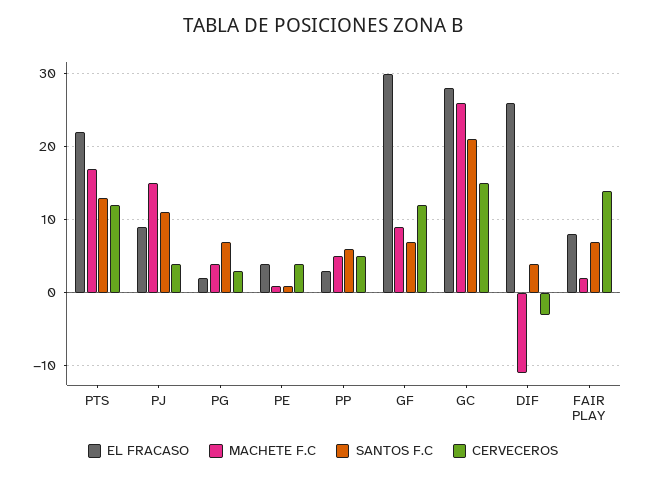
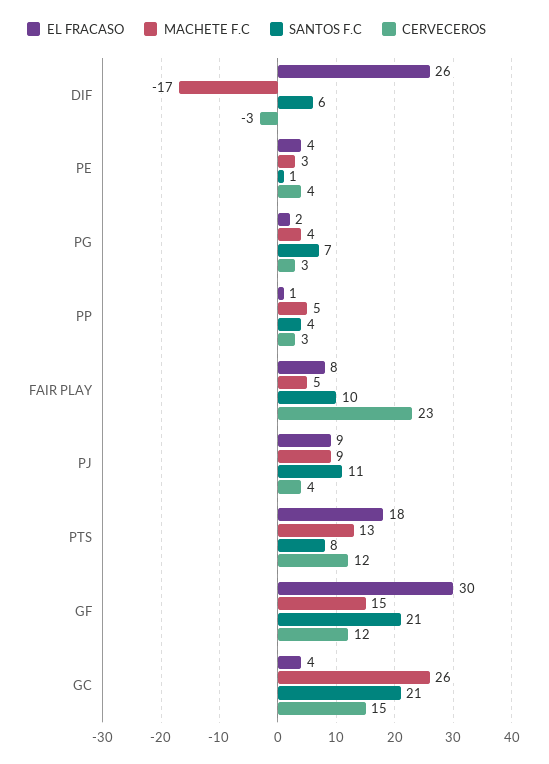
  {
    "EL FRACASO": {
-     "PTS": 22,
+     "PTS": 18,
      "PJ": 9,
      "PG": 2,
      "PE": 4,
-     "PP": 3,
+     "PP": 1,
      "GF": 30,
-     "GC": 28,
+     "GC": 4,
      "DIF": 26,
      "FAIR PLAY": 8
    },
    "MACHETE F.C": {
-     "PTS": 17,
+     "PTS": 13,
-     "PJ": 15,
+     "PJ": 9,
      "PG": 4,
-     "PE": 1,
+     "PE": 3,
      "PP": 5,
-     "GF": 9,
+     "GF": 15,
      "GC": 26,
-     "DIF": -11,
+     "DIF": -17,
-     "FAIR PLAY": 2
+     "FAIR PLAY": 5
    },
    "SANTOS F.C": {
-     "PTS": 13,
+     "PTS": 8,
      "PJ": 11,
      "PG": 7,
      "PE": 1,
-     "PP": 6,
+     "PP": 4,
-     "GF": 7,
+     "GF": 21,
      "GC": 21,
-     "DIF": 4,
+     "DIF": 6,
-     "FAIR PLAY": 7
+     "FAIR PLAY": 10
    },
    "CERVECEROS": {
      "PTS": 12,
      "PJ": 4,
      "PG": 3,
      "PE": 4,
-     "PP": 5,
+     "PP": 3,
      "GF": 12,
      "GC": 15,
      "DIF": -3,
-     "FAIR PLAY": 14
+     "FAIR PLAY": 23
    }
  }

